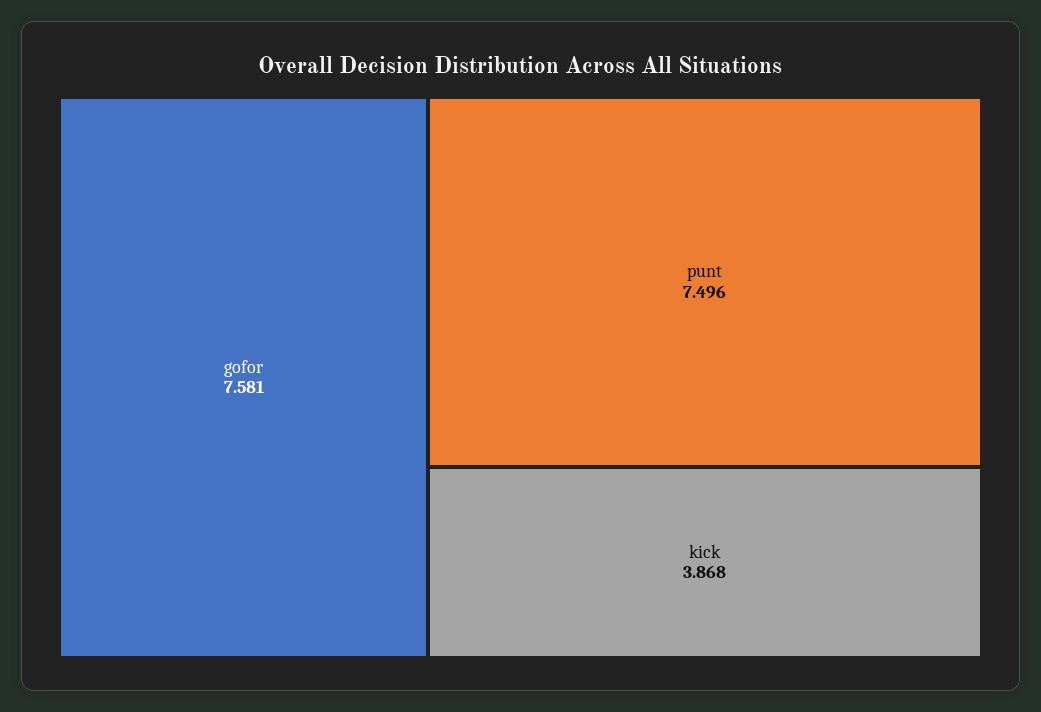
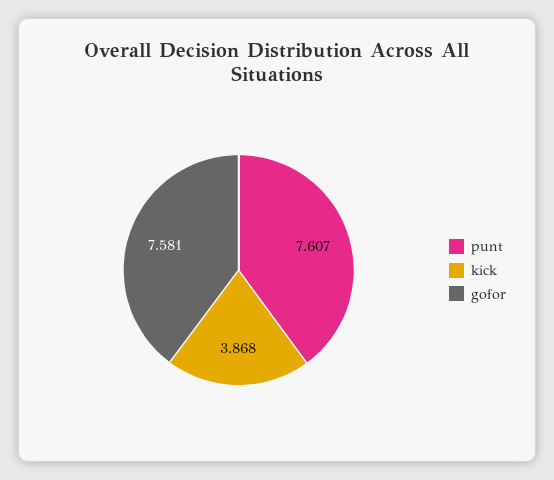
  {
    "gofor": 7.581,
-   "punt": 7.496,
+   "punt": 7.607,
    "kick": 3.868
  }

